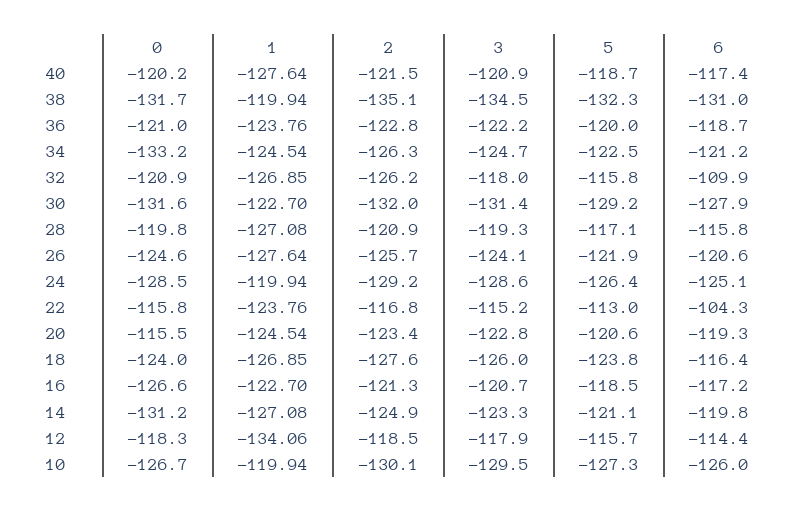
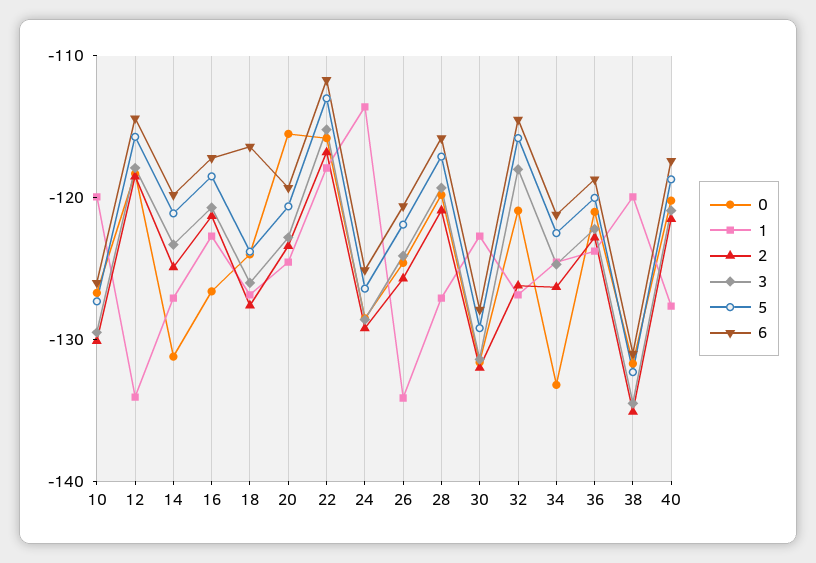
  {
    "0": {
      "40": -120.2,
      "38": -131.7,
      "36": -121,
      "34": -133.2,
      "32": -120.9,
      "30": -131.6,
      "28": -119.8,
      "26": -124.6,
      "24": -128.5,
      "22": -115.8,
      "20": -115.5,
      "18": -124,
      "16": -126.6,
      "14": -131.2,
      "12": -118.3,
      "10": -126.7
    },
    "1": {
      "40": -127.64,
      "38": -119.94,
      "36": -123.76,
      "34": -124.54,
      "32": -126.85,
      "30": -122.7,
      "28": -127.08,
-     "26": -127.64,
+     "26": -134,
-     "24": -119.94,
+     "24": -114,
-     "22": -123.76,
+     "22": -118,
      "20": -124.54,
      "18": -126.85,
      "16": -122.7,
      "14": -127.08,
      "12": -134.06,
      "10": -119.94
    },
    "2": {
      "40": -121.5,
      "38": -135.1,
      "36": -122.8,
      "34": -126.3,
      "32": -126.2,
      "30": -132,
      "28": -120.9,
      "26": -125.7,
      "24": -129.2,
      "22": -116.8,
      "20": -123.4,
      "18": -127.6,
      "16": -121.3,
      "14": -124.9,
      "12": -118.5,
      "10": -130.1
    },
    "3": {
      "40": -120.9,
      "38": -134.5,
      "36": -122.2,
      "34": -124.7,
      "32": -118,
      "30": -131.4,
      "28": -119.3,
      "26": -124.1,
      "24": -128.6,
      "22": -115.2,
      "20": -122.8,
      "18": -126,
      "16": -120.7,
      "14": -123.3,
      "12": -117.9,
      "10": -129.5
    },
    "5": {
      "40": -118.7,
      "38": -132.3,
      "36": -120,
      "34": -122.5,
      "32": -115.8,
      "30": -129.2,
      "28": -117.1,
      "26": -121.9,
      "24": -126.4,
      "22": -113,
      "20": -120.6,
      "18": -123.8,
      "16": -118.5,
      "14": -121.1,
      "12": -115.7,
      "10": -127.3
    },
    "6": {
      "40": -117.4,
      "38": -131,
      "36": -118.7,
      "34": -121.2,
-     "32": -109.9,
+     "32": -114,
      "30": -127.9,
      "28": -115.8,
      "26": -120.6,
      "24": -125.1,
-     "22": -104.3,
+     "22": -112,
      "20": -119.3,
      "18": -116.4,
      "16": -117.2,
      "14": -119.8,
      "12": -114.4,
      "10": -126
    }
  }

